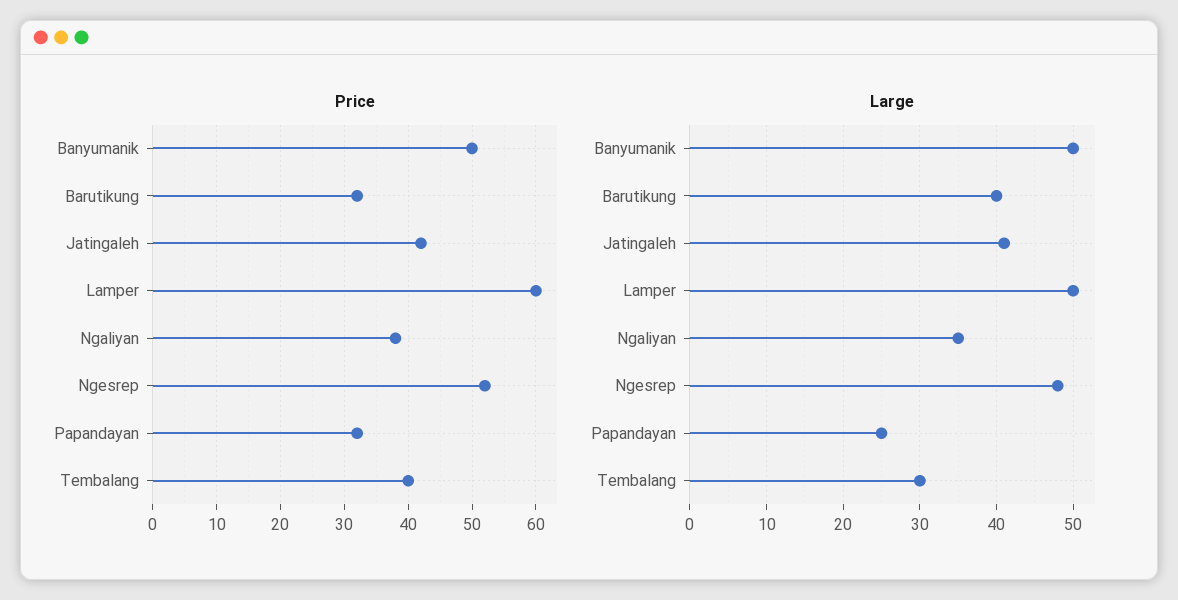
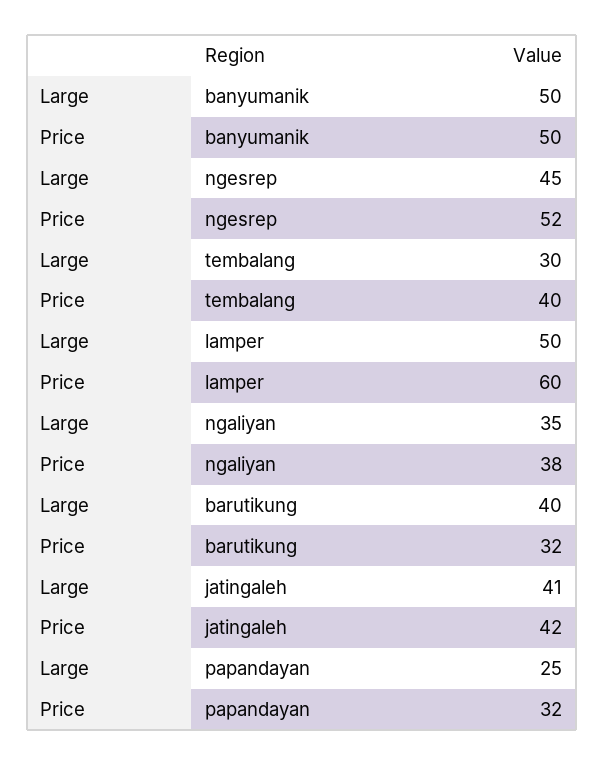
  {
    "Price": {
      "Banyumanik": 50,
      "Barutikung": 32,
      "Jatingaleh": 42,
      "Lamper": 60,
      "Ngaliyan": 38,
      "Ngesrep": 52,
      "Papandayan": 32,
      "Tembalang": 40
    },
    "Large": {
      "Banyumanik": 50,
      "Barutikung": 40,
      "Jatingaleh": 41,
      "Lamper": 50,
      "Ngaliyan": 35,
-     "Ngesrep": 48,
+     "Ngesrep": 45,
      "Papandayan": 25,
      "Tembalang": 30
    }
  }

